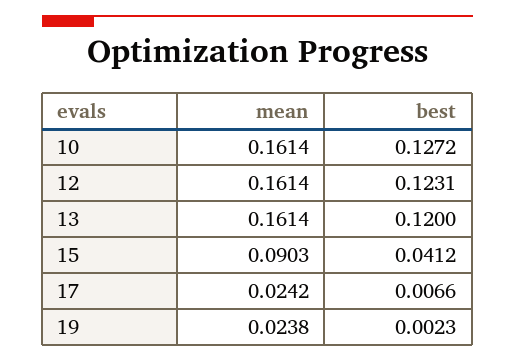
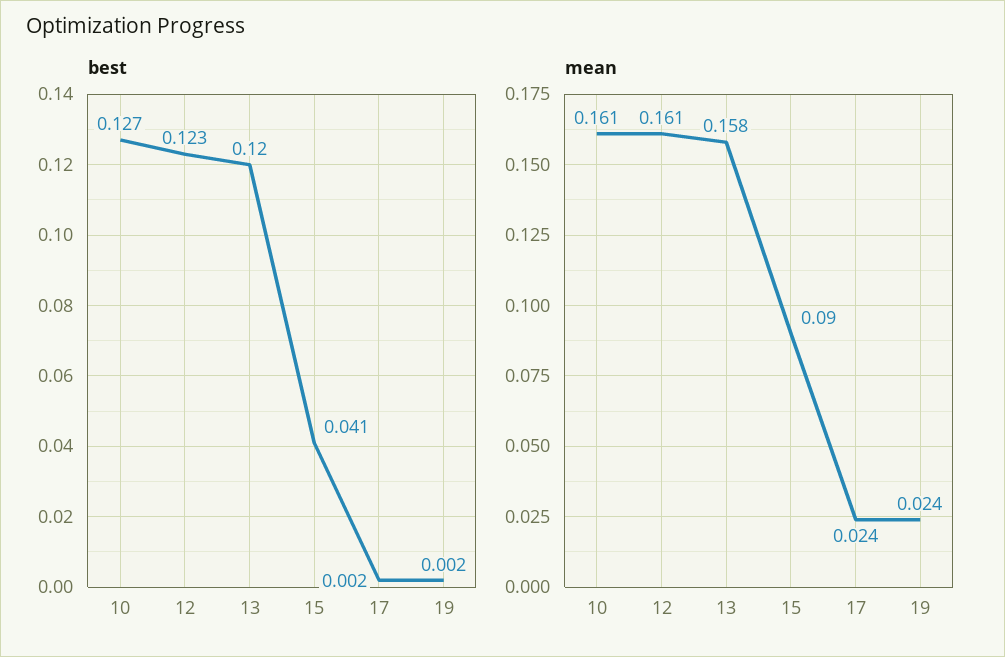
  {
    "mean": {
      "10": 0.1614,
      "12": 0.1614,
-     "13": 0.1614,
+     "13": 0.158,
      "15": 0.0903,
      "17": 0.0242,
      "19": 0.0238
    },
    "best": {
      "10": 0.1272,
      "12": 0.1231,
      "13": 0.12,
      "15": 0.0412,
-     "17": 0.0066,
+     "17": 0.002,
      "19": 0.0023
    }
  }

